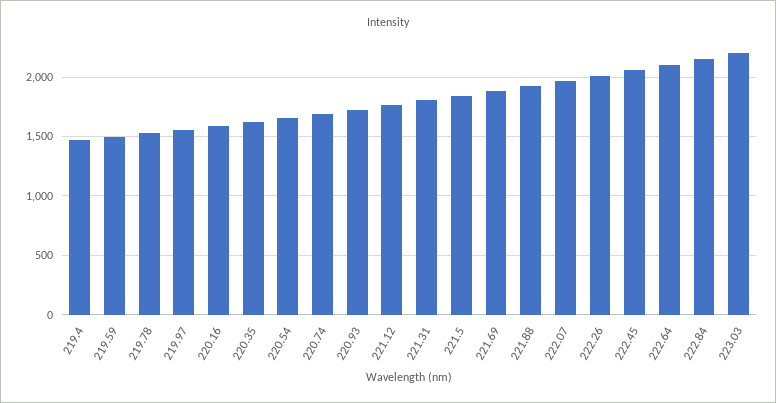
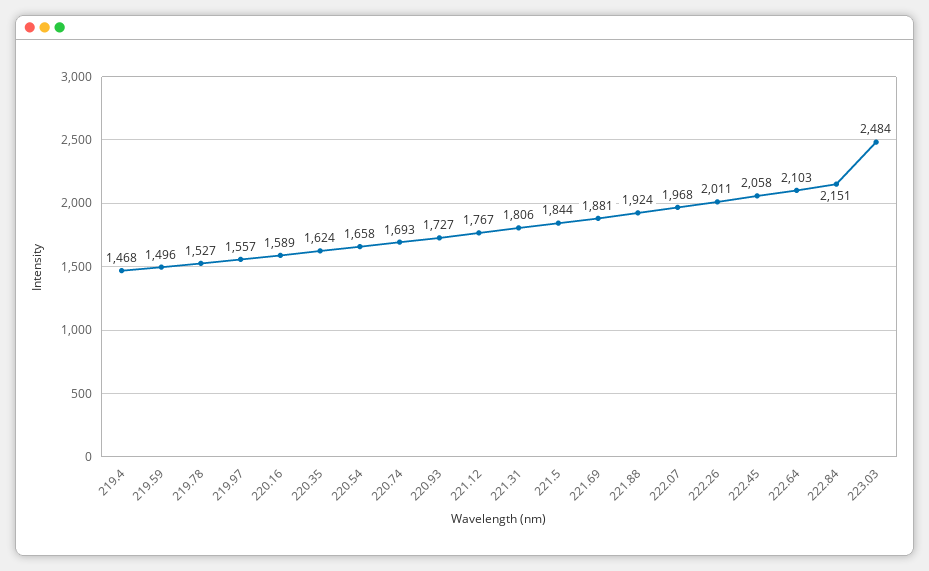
  {
    "219.4": 1468,
    "219.59": 1496,
    "219.78": 1527,
    "219.97": 1557,
    "220.16": 1589,
    "220.35": 1624,
    "220.54": 1658,
    "220.74": 1693,
    "220.93": 1727,
    "221.12": 1767,
    "221.31": 1806,
    "221.5": 1844,
    "221.69": 1881,
    "221.88": 1924,
    "222.07": 1968,
    "222.26": 2011,
    "222.45": 2058,
    "222.64": 2103,
    "222.84": 2151,
-   "223.03": 2200
+   "223.03": 2484
  }

